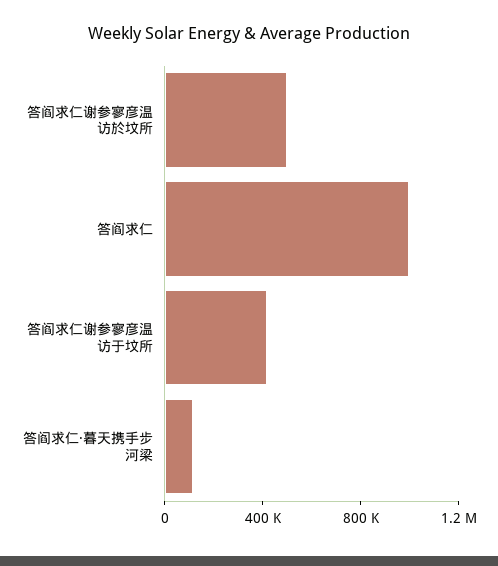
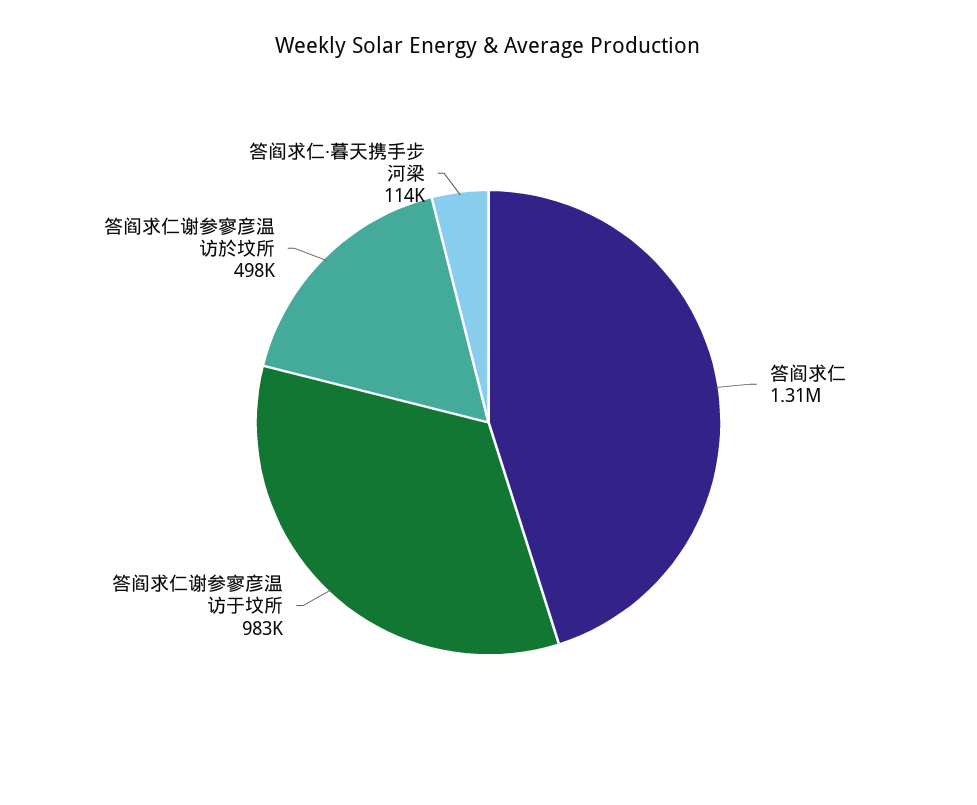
  {
    "答阎求仁谢参寥彦温访於坟所": 498000,
-   "答阎求仁": 1000000,
+   "答阎求仁": 1310000,
-   "答阎求仁谢参寥彦温访于坟所": 400000,
+   "答阎求仁谢参寥彦温访于坟所": 983000,
    "答阎求仁·暮天携手步河梁": 114000
  }

